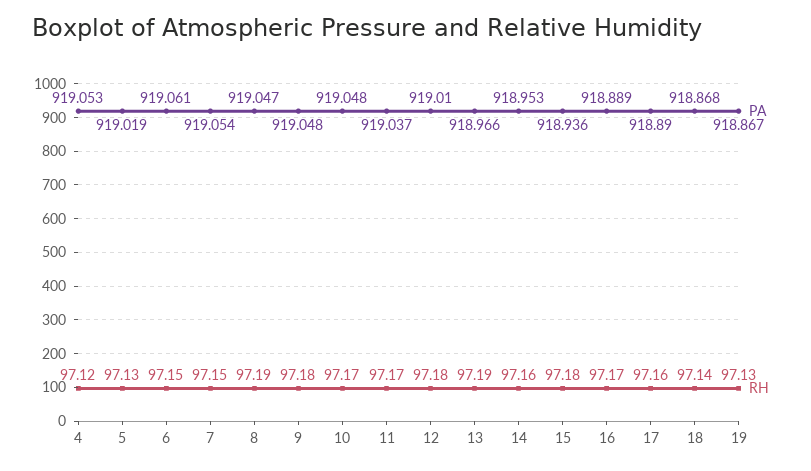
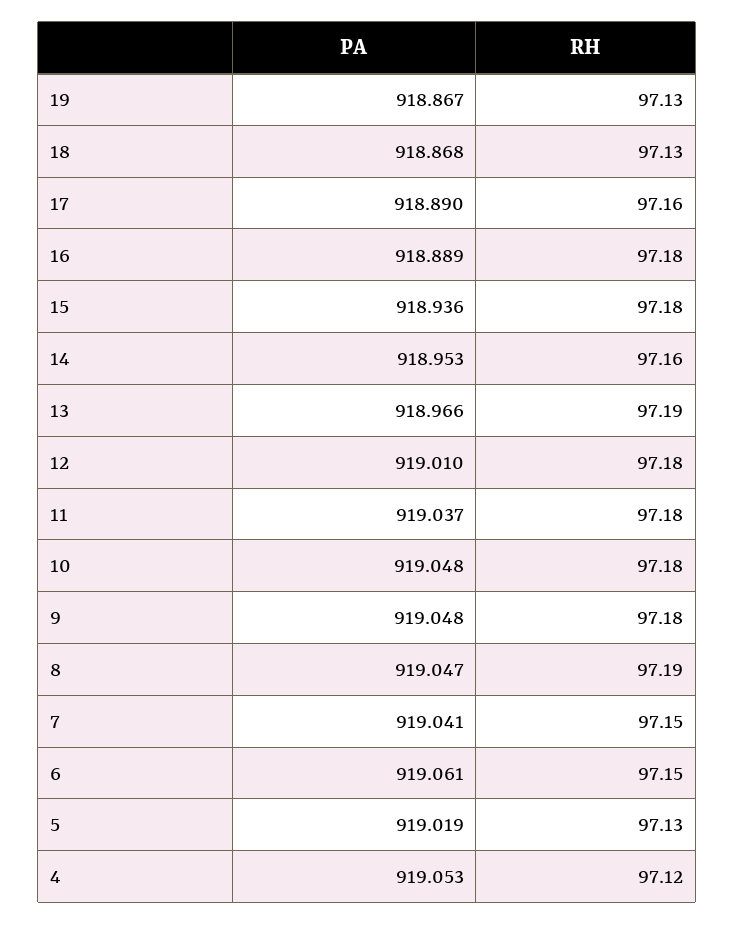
  {
    "PA": {
      "4": 919.053,
      "5": 919.019,
      "6": 919.061,
-     "7": 919.054,
+     "7": 919.041,
      "8": 919.047,
      "9": 919.048,
      "10": 919.048,
      "11": 919.037,
      "12": 919.01,
      "13": 918.966,
      "14": 918.953,
      "15": 918.936,
      "16": 918.889,
      "17": 918.89,
      "18": 918.868,
      "19": 918.867
    },
    "RH": {
      "4": 97.12,
      "5": 97.13,
      "6": 97.15,
      "7": 97.15,
      "8": 97.19,
      "9": 97.18,
-     "10": 97.17,
+     "10": 97.18,
-     "11": 97.17,
+     "11": 97.18,
      "12": 97.18,
      "13": 97.19,
      "14": 97.16,
      "15": 97.18,
-     "16": 97.17,
+     "16": 97.18,
      "17": 97.16,
-     "18": 97.14,
+     "18": 97.13,
      "19": 97.13
    }
  }

